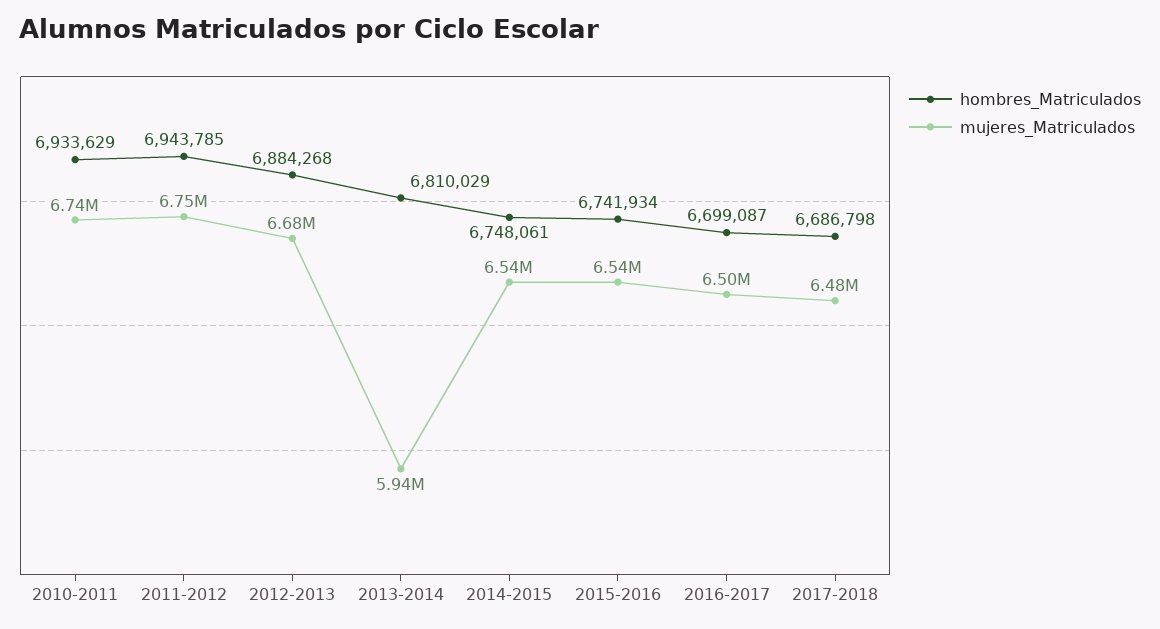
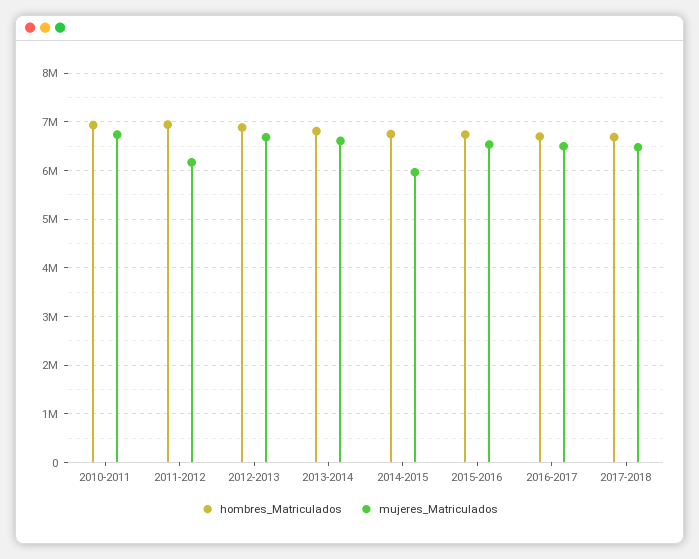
  {
    "hombres_Matriculados": {
      "2010-2011": 6933629,
      "2011-2012": 6943785,
      "2012-2013": 6884268,
      "2013-2014": 6810029,
      "2014-2015": 6748061,
      "2015-2016": 6741934,
      "2016-2017": 6699087,
      "2017-2018": 6686798
    },
    "mujeres_Matriculados": {
      "2010-2011": 6740000,
-     "2011-2012": 6750000,
+     "2011-2012": 6200000,
      "2012-2013": 6680000,
-     "2013-2014": 5940000,
+     "2013-2014": 6600000,
-     "2014-2015": 6540000,
+     "2014-2015": 6000000,
      "2015-2016": 6540000,
      "2016-2017": 6500000,
      "2017-2018": 6480000
    }
  }

